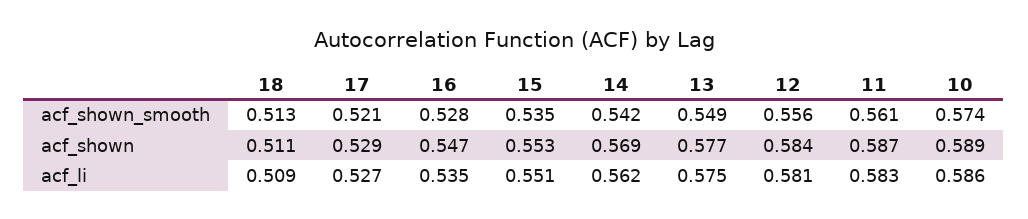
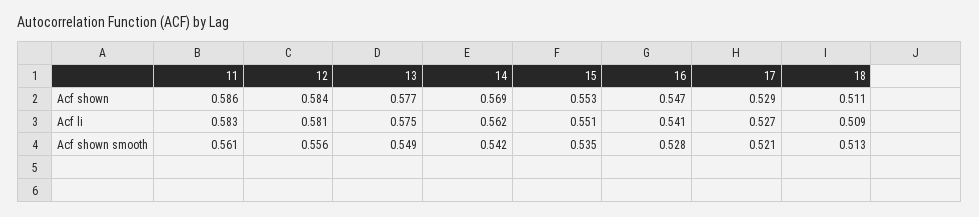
  {
    "18": {
      "acf_shown_smooth": 0.513,
      "acf_shown": 0.511,
      "acf_li": 0.509
    },
    "17": {
      "acf_shown_smooth": 0.521,
      "acf_shown": 0.529,
      "acf_li": 0.527
    },
    "16": {
      "acf_shown_smooth": 0.528,
      "acf_shown": 0.547,
-     "acf_li": 0.535
+     "acf_li": 0.541
    },
    "15": {
      "acf_shown_smooth": 0.535,
      "acf_shown": 0.553,
      "acf_li": 0.551
    },
    "14": {
      "acf_shown_smooth": 0.542,
      "acf_shown": 0.569,
      "acf_li": 0.562
    },
    "13": {
      "acf_shown_smooth": 0.549,
      "acf_shown": 0.577,
      "acf_li": 0.575
    },
    "12": {
      "acf_shown_smooth": 0.556,
      "acf_shown": 0.584,
      "acf_li": 0.581
    },
    "11": {
      "acf_shown_smooth": 0.561,
-     "acf_shown": 0.587,
+     "acf_shown": 0.586,
      "acf_li": 0.583
-   },
+   }
-   "10": {
-     "acf_shown_smooth": 0.574,
-     "acf_shown": 0.589,
-     "acf_li": 0.586
-   }
  }

